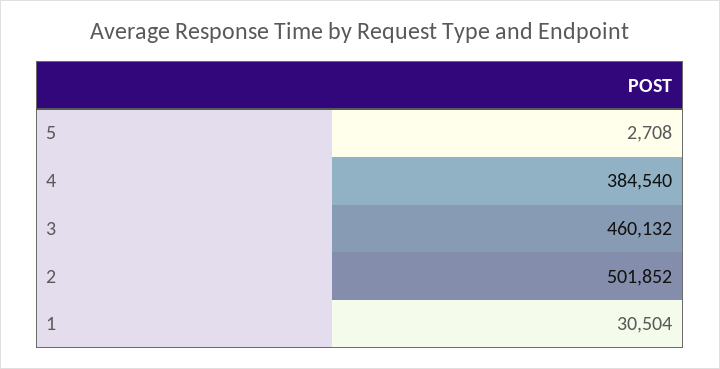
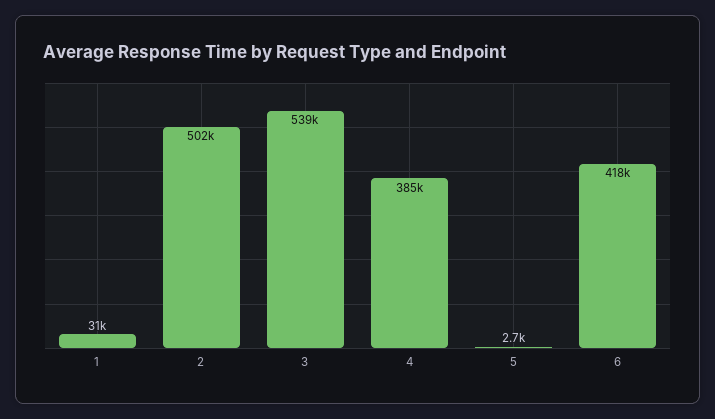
  {
    "5": 2708,
    "4": 384540,
-   "3": 460132,
+   "3": 539000,
    "2": 501852,
-   "1": 30504
+   "1": 30504,
+   "6": 418000
  }

